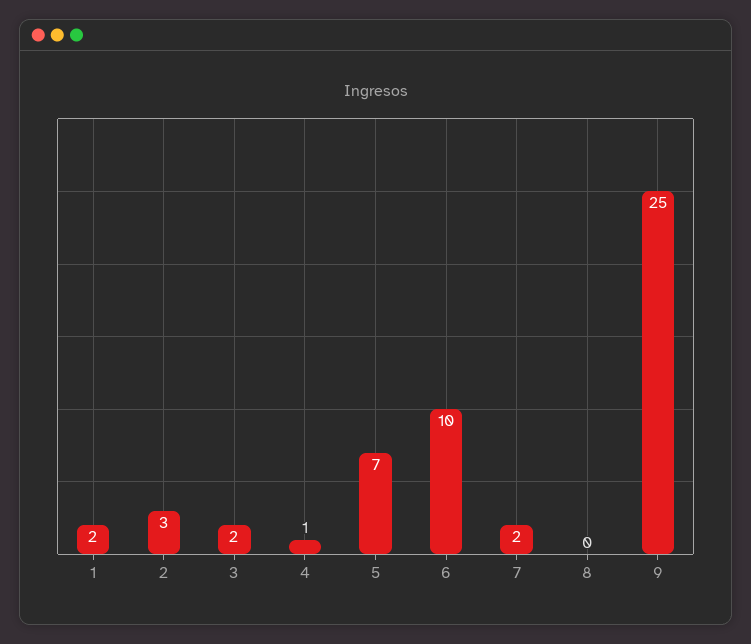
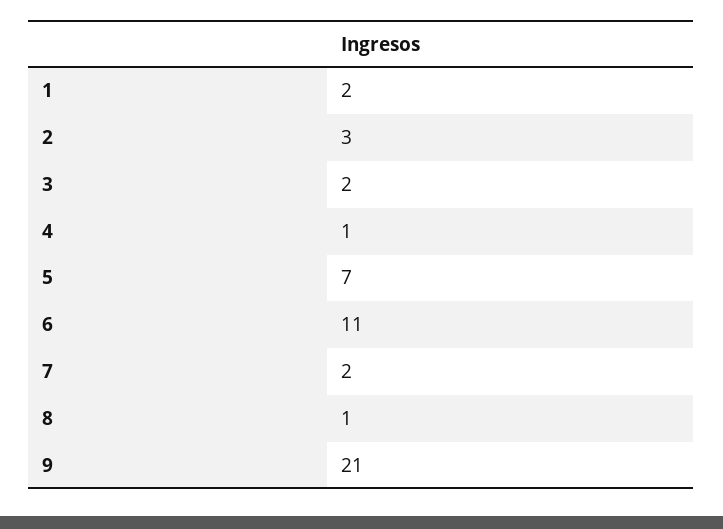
  {
    "1": 2,
    "2": 3,
    "3": 2,
    "4": 1,
    "5": 7,
-   "6": 10,
+   "6": 11,
    "7": 2,
-   "8": 0,
+   "8": 1,
-   "9": 25
+   "9": 21
  }

